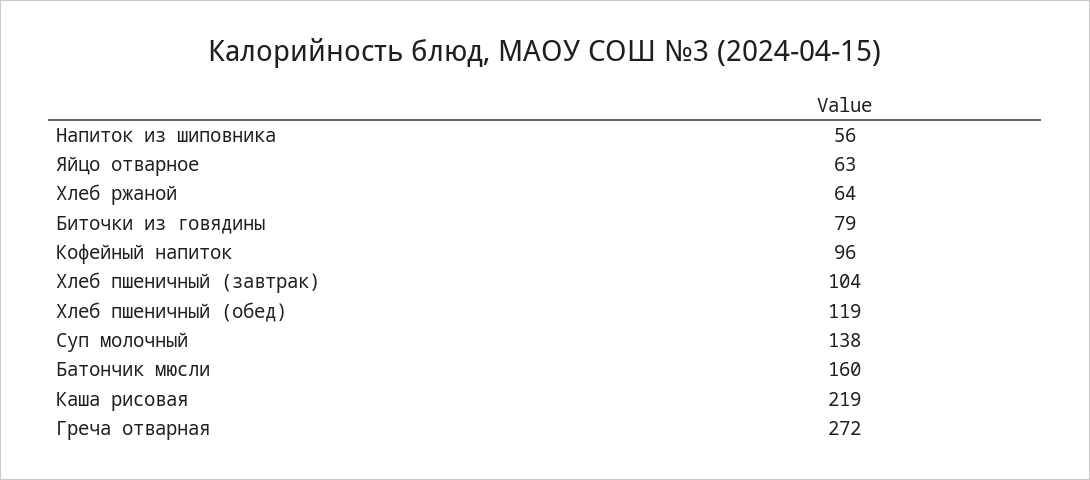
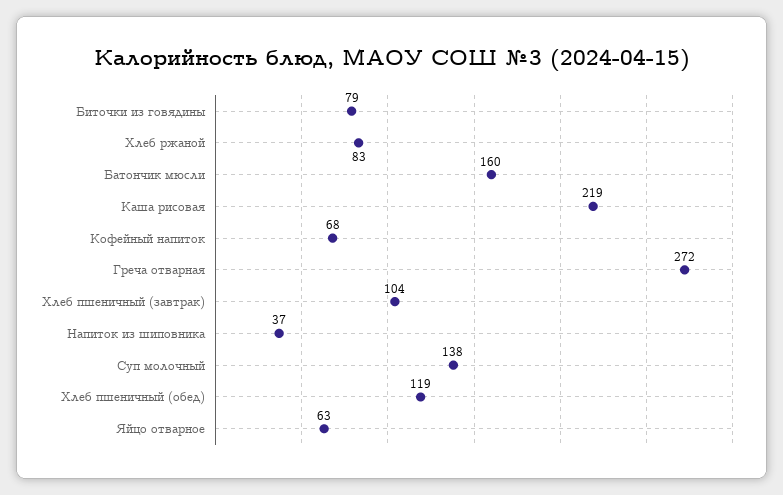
  {
-   "Напиток из шиповника": 56,
+   "Напиток из шиповника": 37,
    "Яйцо отварное": 63,
-   "Хлеб ржаной": 64,
+   "Хлеб ржаной": 83,
    "Биточки из говядины": 79,
-   "Кофейный напиток": 96,
+   "Кофейный напиток": 68,
    "Хлеб пшеничный (завтрак)": 104,
    "Хлеб пшеничный (обед)": 119,
    "Суп молочный": 138,
    "Батончик мюсли": 160,
    "Каша рисовая": 219,
    "Греча отварная": 272
  }

